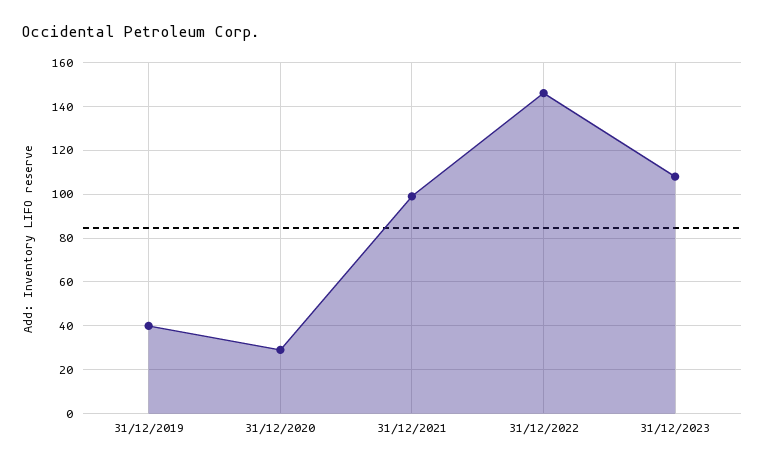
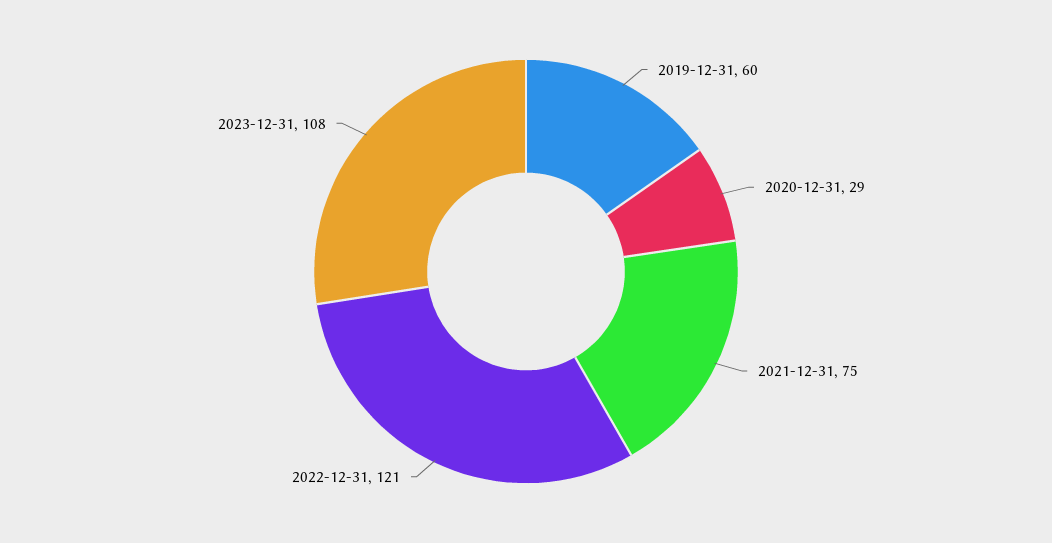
  {
-   "31/12/2019": 40,
+   "31/12/2019": 60,
    "31/12/2020": 29,
-   "31/12/2021": 100,
+   "31/12/2021": 75,
-   "31/12/2022": 145,
+   "31/12/2022": 121,
    "31/12/2023": 108
  }

